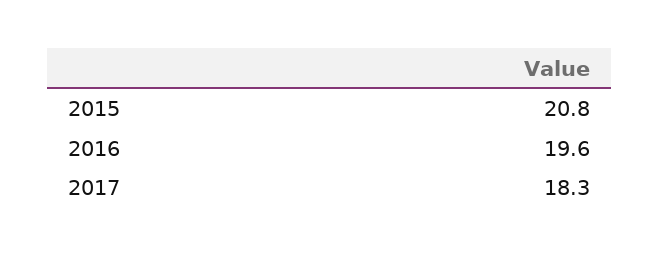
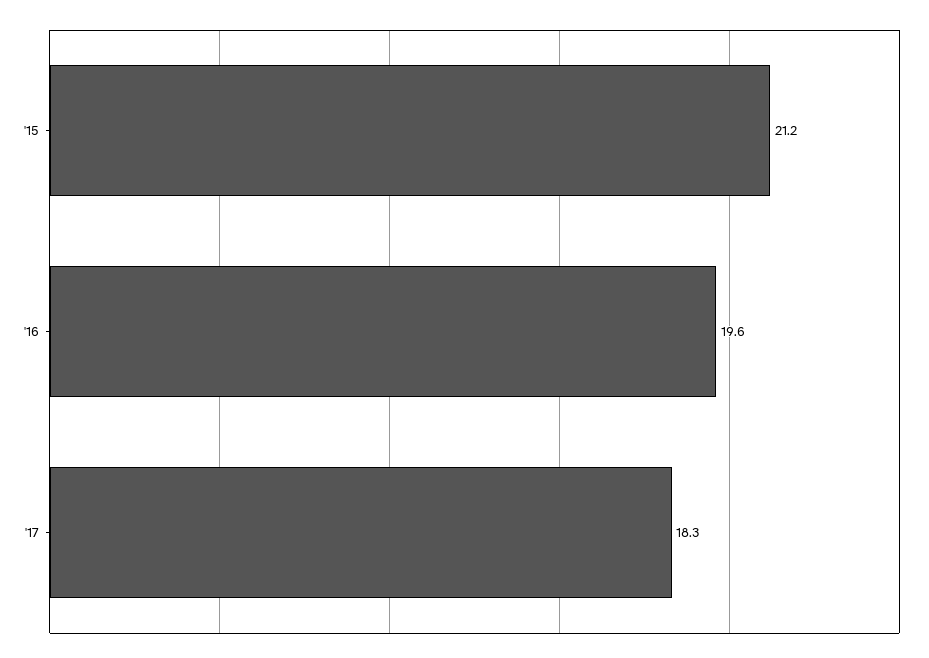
  {
-   "2015": 20.8,
+   "2015": 21.2,
    "2016": 19.6,
    "2017": 18.3
  }

